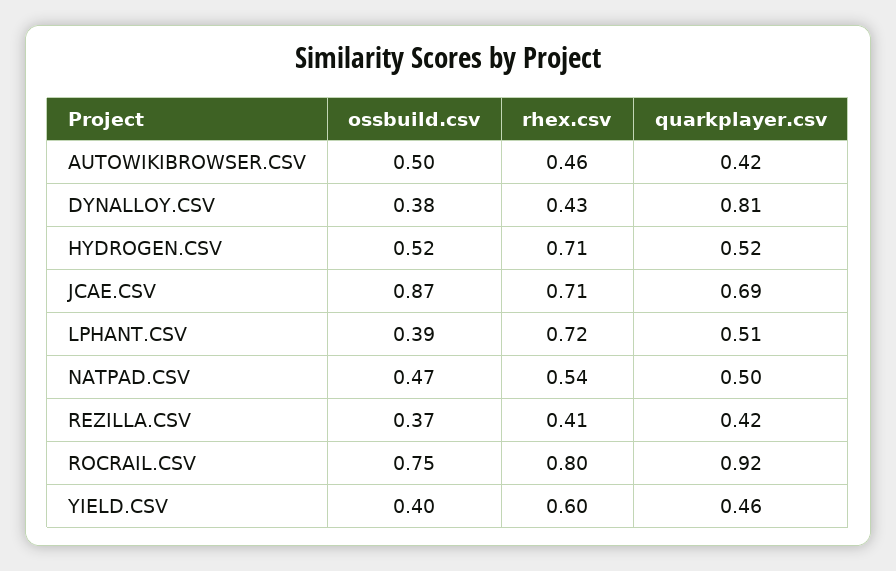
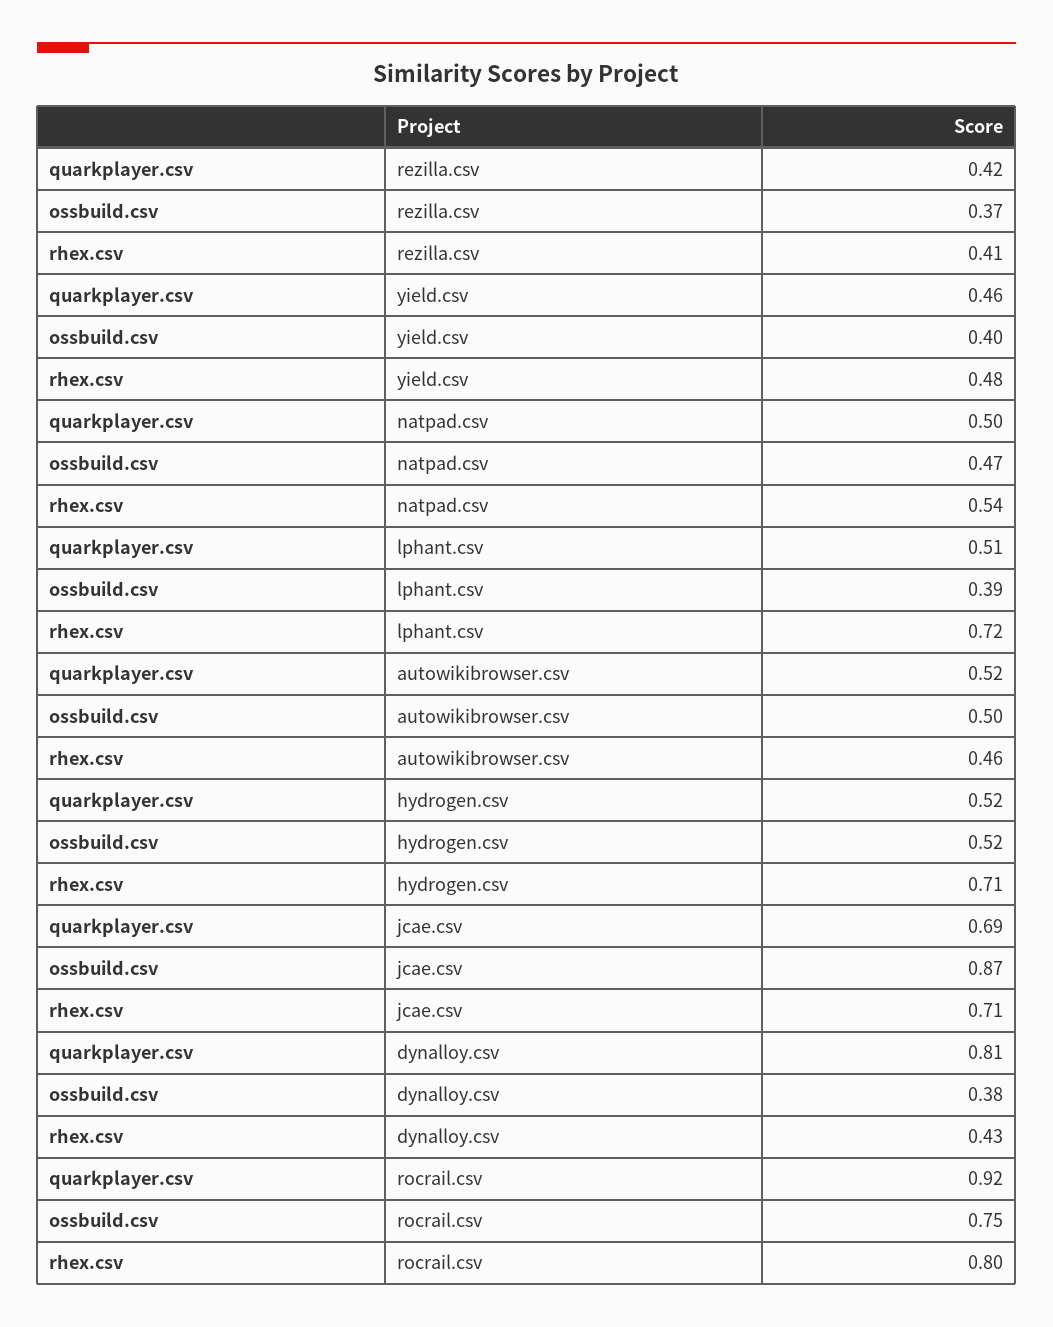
  {
    "ossbuild.csv": {
      "AUTOWIKIBROWSER.CSV": 0.5,
      "DYNALLOY.CSV": 0.38,
      "HYDROGEN.CSV": 0.52,
      "JCAE.CSV": 0.87,
      "LPHANT.CSV": 0.39,
      "NATPAD.CSV": 0.47,
      "REZILLA.CSV": 0.37,
      "ROCRAIL.CSV": 0.75,
      "YIELD.CSV": 0.4
    },
    "rhex.csv": {
      "AUTOWIKIBROWSER.CSV": 0.46,
      "DYNALLOY.CSV": 0.43,
      "HYDROGEN.CSV": 0.71,
      "JCAE.CSV": 0.71,
      "LPHANT.CSV": 0.72,
      "NATPAD.CSV": 0.54,
      "REZILLA.CSV": 0.41,
      "ROCRAIL.CSV": 0.8,
-     "YIELD.CSV": 0.6
+     "YIELD.CSV": 0.48
    },
    "quarkplayer.csv": {
-     "AUTOWIKIBROWSER.CSV": 0.42,
+     "AUTOWIKIBROWSER.CSV": 0.52,
      "DYNALLOY.CSV": 0.81,
      "HYDROGEN.CSV": 0.52,
      "JCAE.CSV": 0.69,
      "LPHANT.CSV": 0.51,
      "NATPAD.CSV": 0.5,
      "REZILLA.CSV": 0.42,
      "ROCRAIL.CSV": 0.92,
      "YIELD.CSV": 0.46
    }
  }

